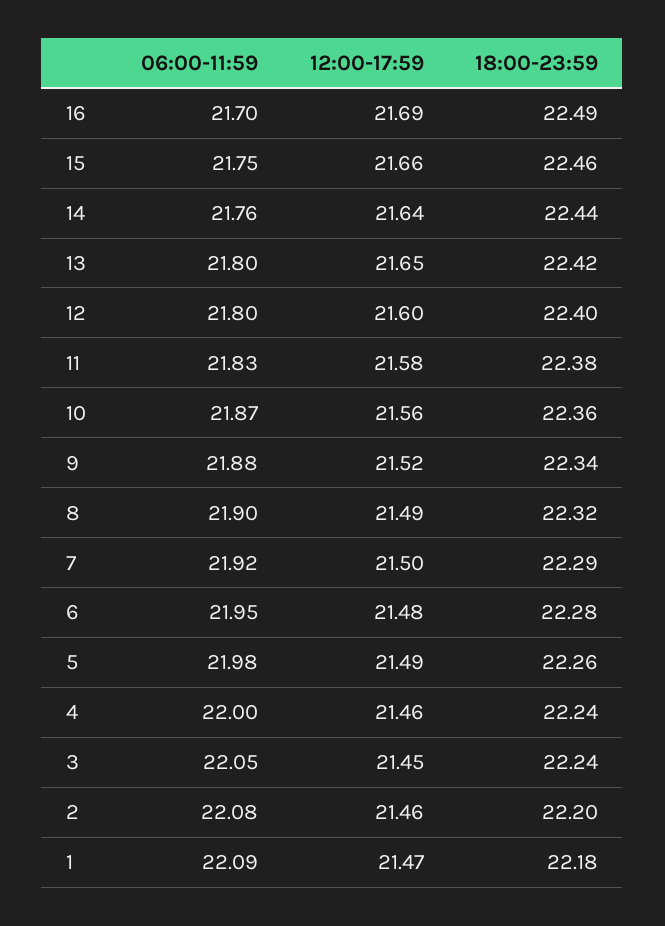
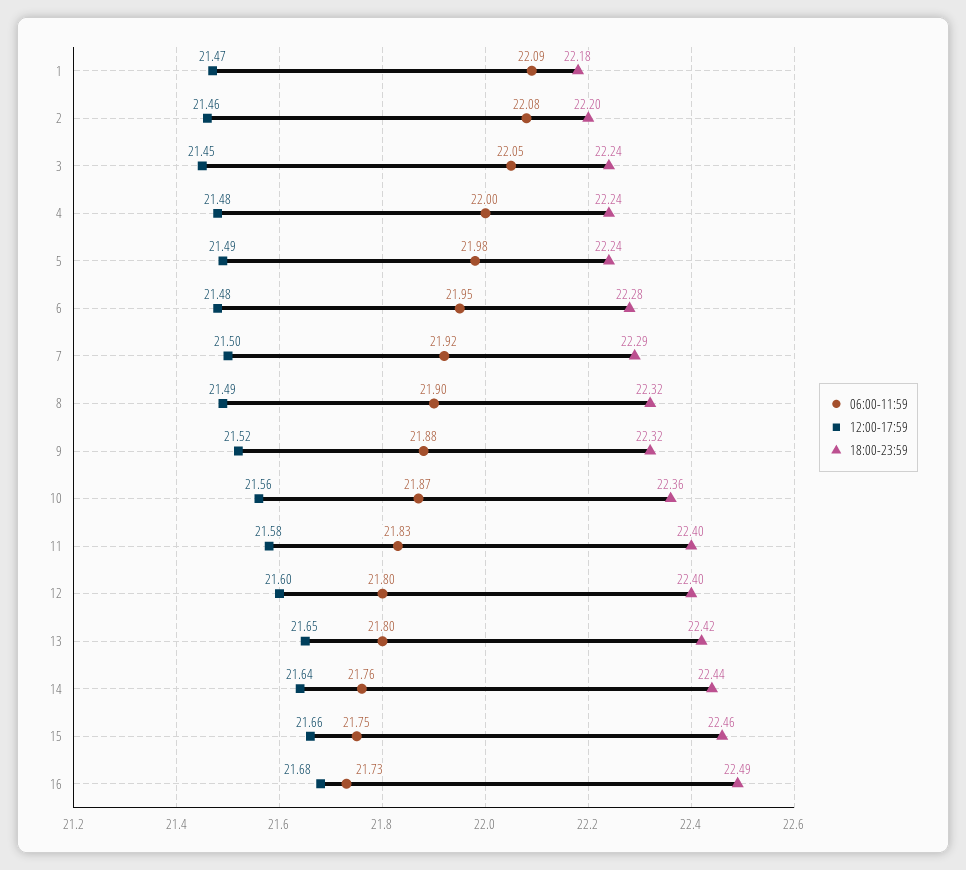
  {
    "06:00-11:59": {
-     "16": 21.7,
+     "16": 21.73,
      "15": 21.75,
      "14": 21.76,
      "13": 21.8,
      "12": 21.8,
      "11": 21.83,
      "10": 21.87,
      "9": 21.88,
      "8": 21.9,
      "7": 21.92,
      "6": 21.95,
      "5": 21.98,
      "4": 22,
      "3": 22.05,
      "2": 22.08,
      "1": 22.09
    },
    "12:00-17:59": {
-     "16": 21.69,
+     "16": 21.68,
      "15": 21.66,
      "14": 21.64,
      "13": 21.65,
      "12": 21.6,
      "11": 21.58,
      "10": 21.56,
      "9": 21.52,
      "8": 21.49,
      "7": 21.5,
      "6": 21.48,
      "5": 21.49,
-     "4": 21.46,
+     "4": 21.48,
      "3": 21.45,
      "2": 21.46,
      "1": 21.47
    },
    "18:00-23:59": {
      "16": 22.49,
      "15": 22.46,
      "14": 22.44,
      "13": 22.42,
      "12": 22.4,
-     "11": 22.38,
+     "11": 22.4,
      "10": 22.36,
-     "9": 22.34,
+     "9": 22.32,
      "8": 22.32,
      "7": 22.29,
      "6": 22.28,
-     "5": 22.26,
+     "5": 22.24,
      "4": 22.24,
      "3": 22.24,
      "2": 22.2,
      "1": 22.18
    }
  }

